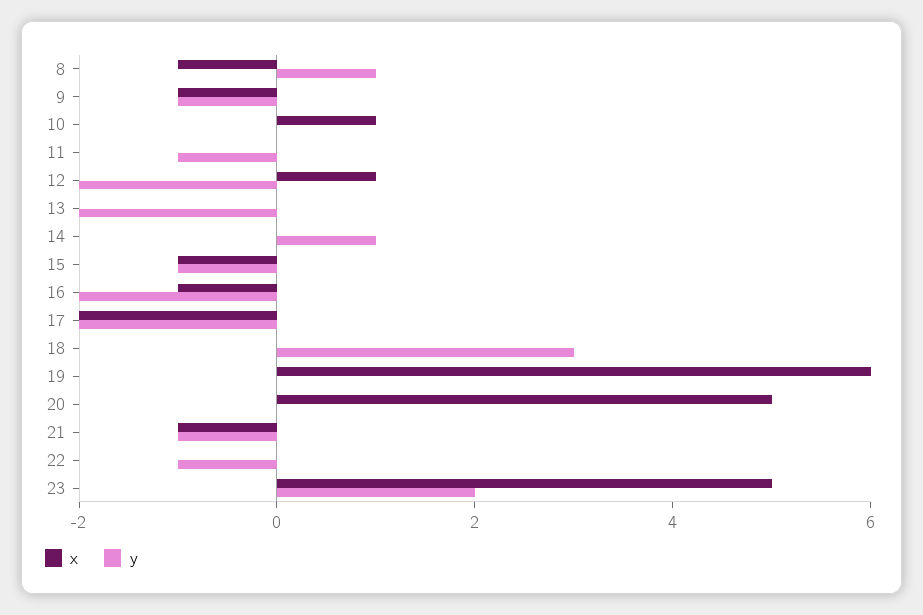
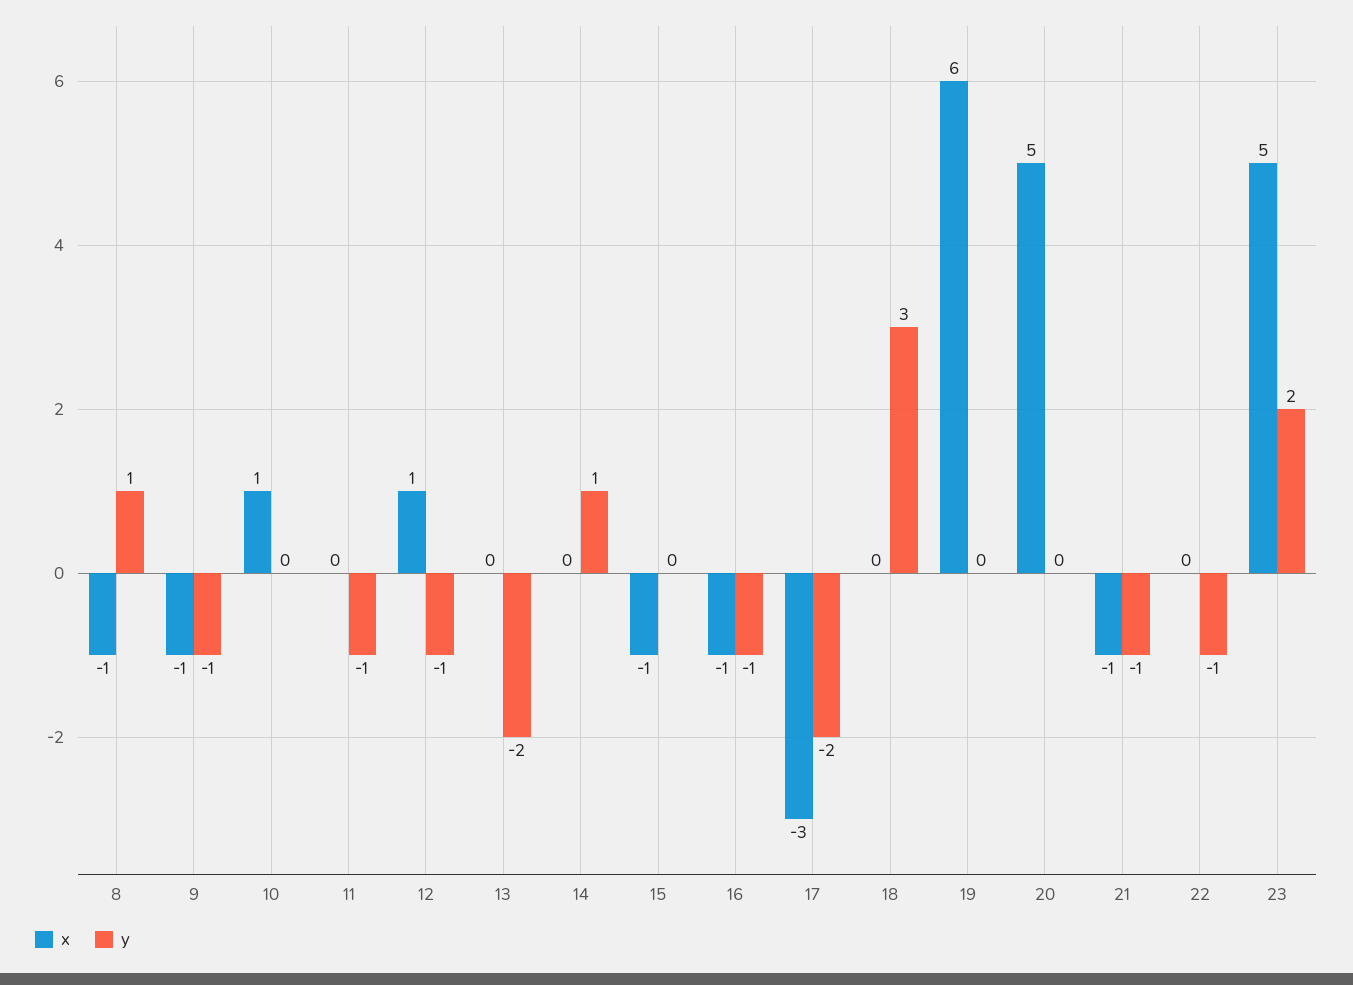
  {
    "x": {
      "8": -1,
      "9": -1,
      "10": 1,
      "11": 0,
      "12": 1,
      "13": 0,
      "14": 0,
      "15": -1,
      "16": -1,
-     "17": -2,
+     "17": -3,
      "18": 0,
      "19": 6,
      "20": 5,
      "21": -1,
      "22": 0,
      "23": 5
    },
    "y": {
      "8": 1,
      "9": -1,
      "10": 0,
      "11": -1,
-     "12": -2,
+     "12": -1,
      "13": -2,
      "14": 1,
-     "15": -1,
+     "15": 0,
-     "16": -2,
+     "16": -1,
      "17": -2,
      "18": 3,
      "19": 0,
      "20": 0,
      "21": -1,
      "22": -1,
      "23": 2
    }
  }

